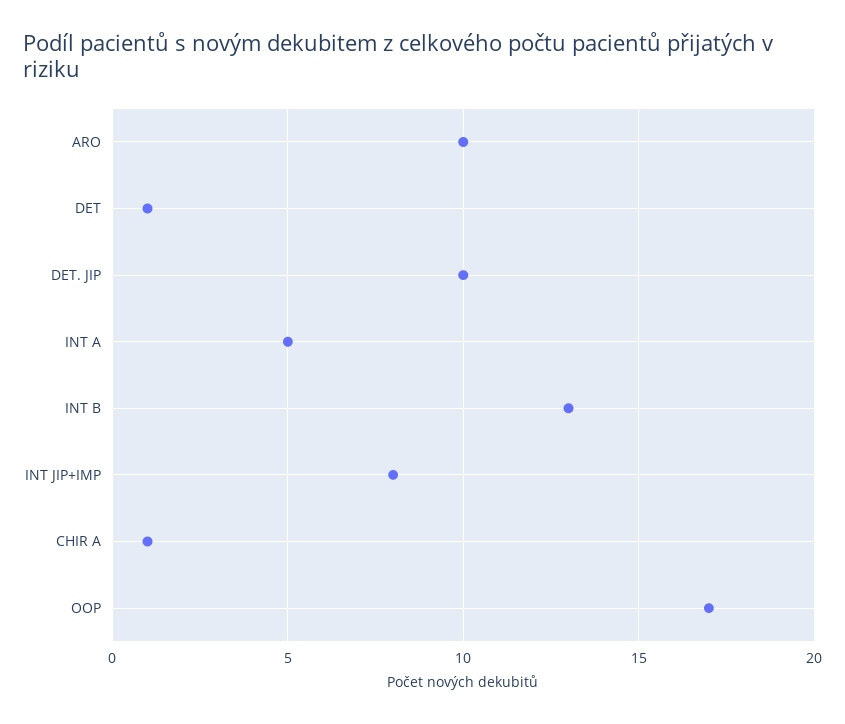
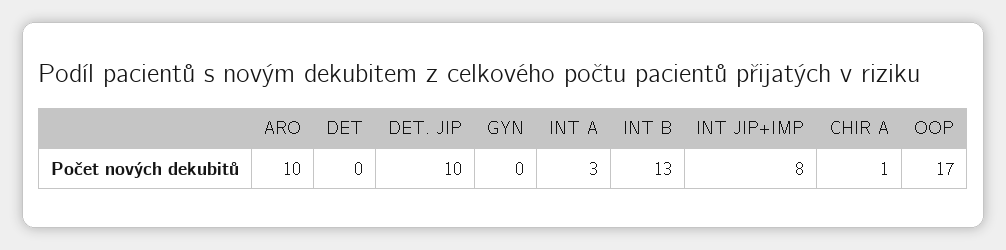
  {
    "ARO": 10,
-   "DET": 1,
+   "DET": 0,
    "DET. JIP": 10,
-   "INT A": 5,
+   "INT A": 3,
    "INT B": 13,
    "INT JIP+IMP": 8,
    "CHIR A": 1,
-   "OOP": 17
+   "OOP": 17,
+   "GYN": 0
  }

